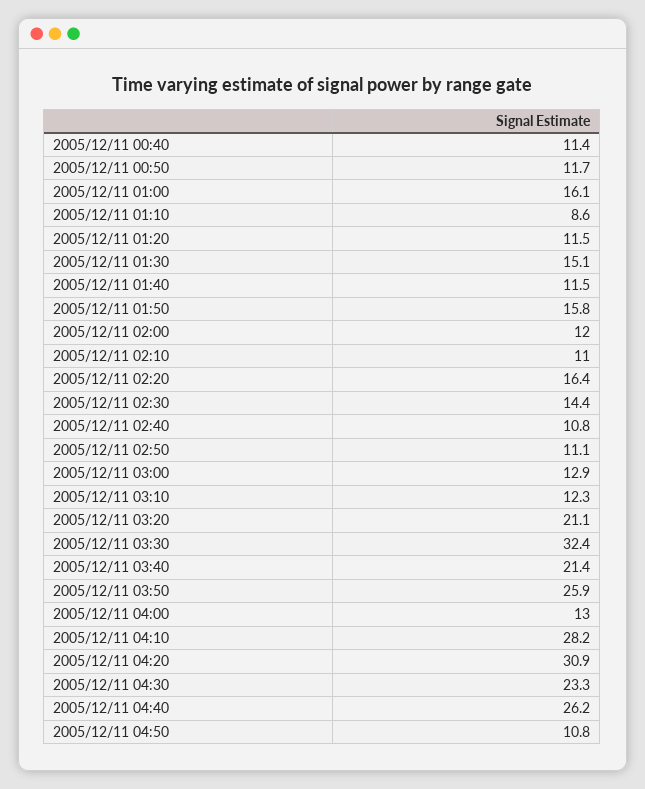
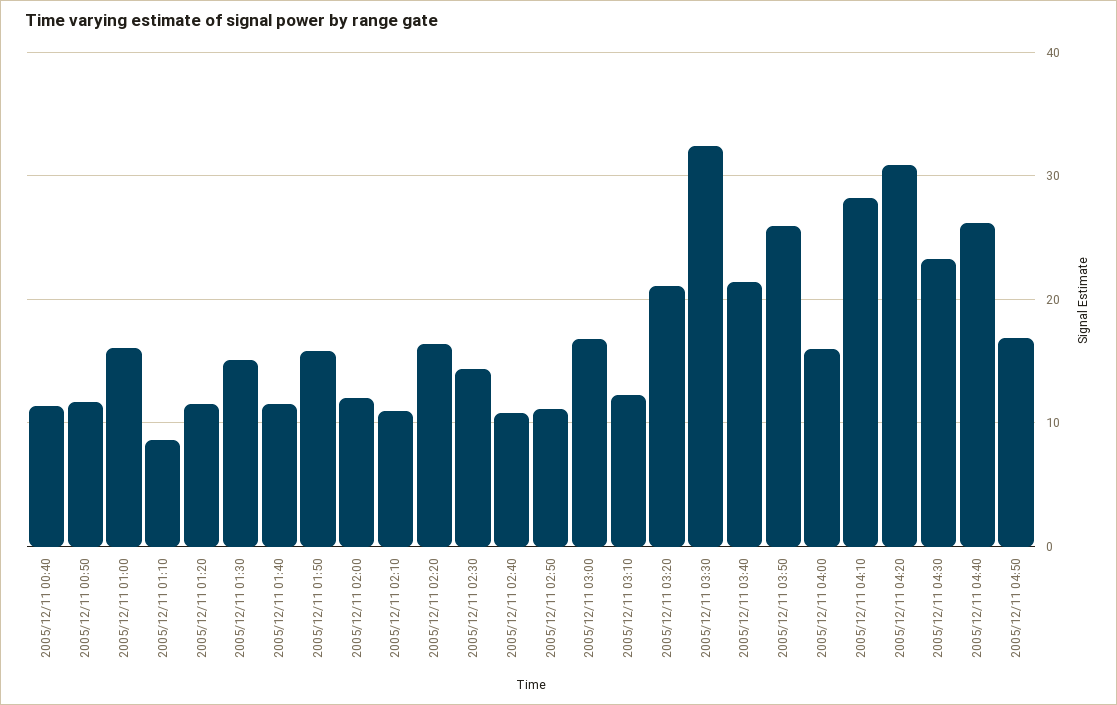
  {
    "2005/12/11 00:40": 11.4,
    "2005/12/11 00:50": 11.7,
    "2005/12/11 01:00": 16.1,
    "2005/12/11 01:10": 8.6,
    "2005/12/11 01:20": 11.5,
    "2005/12/11 01:30": 15.1,
    "2005/12/11 01:40": 11.5,
    "2005/12/11 01:50": 15.8,
    "2005/12/11 02:00": 12,
    "2005/12/11 02:10": 11,
    "2005/12/11 02:20": 16.4,
    "2005/12/11 02:30": 14.4,
    "2005/12/11 02:40": 10.8,
    "2005/12/11 02:50": 11.1,
-   "2005/12/11 03:00": 12.9,
+   "2005/12/11 03:00": 17,
    "2005/12/11 03:10": 12.3,
    "2005/12/11 03:20": 21.1,
    "2005/12/11 03:30": 32.4,
    "2005/12/11 03:40": 21.4,
    "2005/12/11 03:50": 25.9,
-   "2005/12/11 04:00": 13,
+   "2005/12/11 04:00": 16,
    "2005/12/11 04:10": 28.2,
    "2005/12/11 04:20": 30.9,
    "2005/12/11 04:30": 23.3,
    "2005/12/11 04:40": 26.2,
-   "2005/12/11 04:50": 10.8
+   "2005/12/11 04:50": 17
  }

